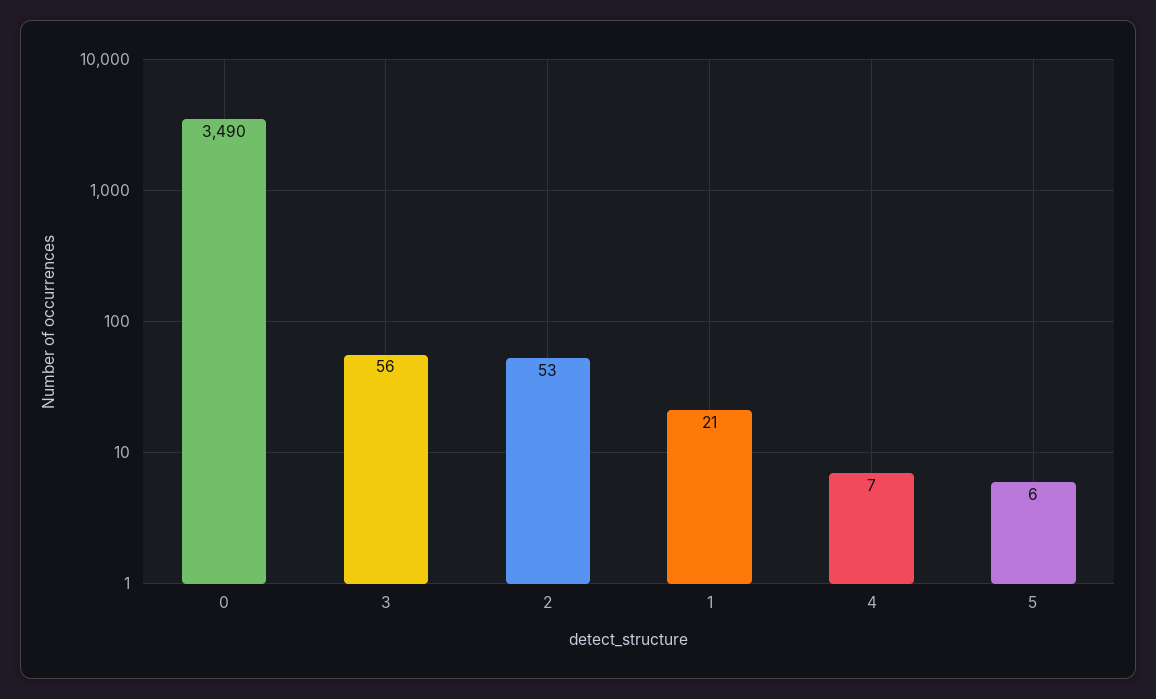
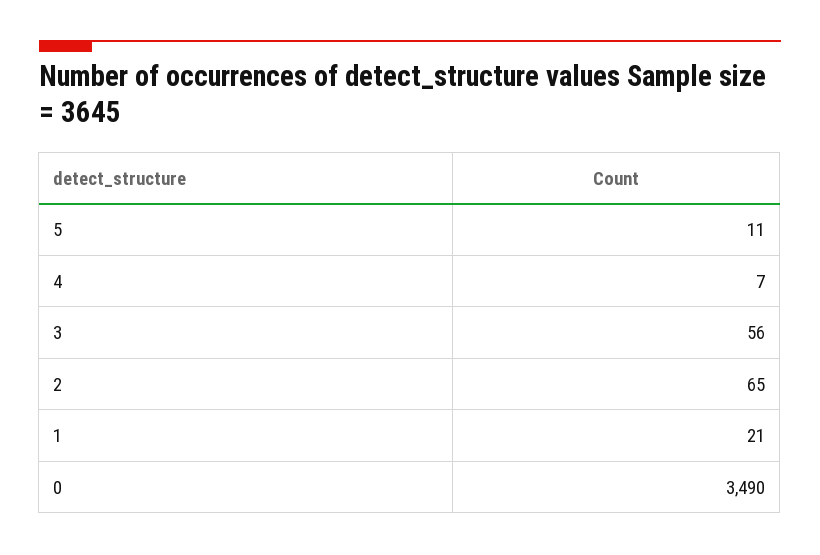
  {
    "0": 3490,
    "3": 56,
-   "2": 53,
+   "2": 65,
    "1": 21,
    "4": 7,
-   "5": 6
+   "5": 11
  }

